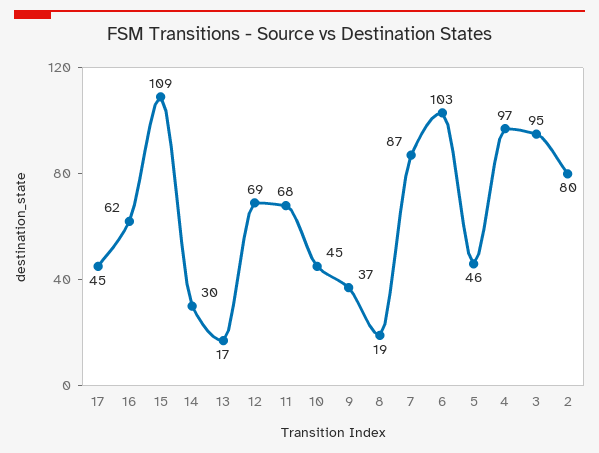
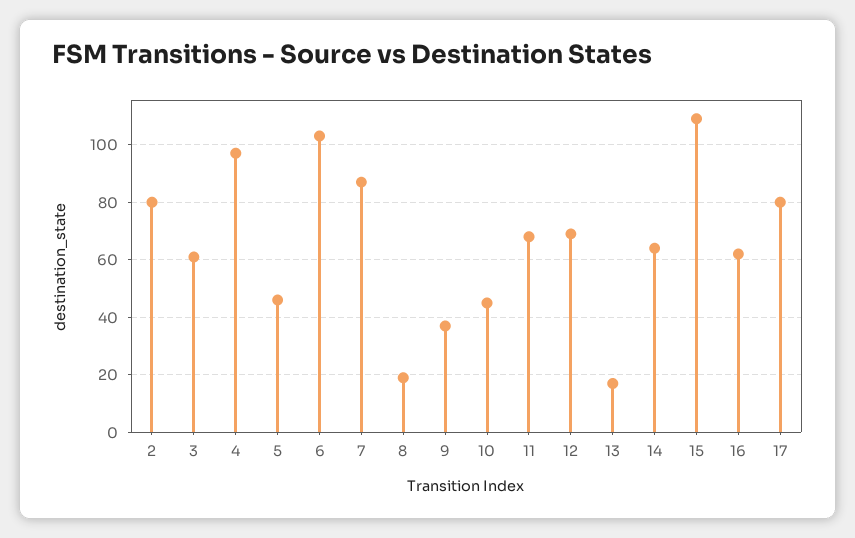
  {
-   "17": 45,
+   "17": 80,
    "16": 62,
    "15": 109,
-   "14": 30,
+   "14": 65,
    "13": 17,
    "12": 69,
    "11": 68,
    "10": 45,
    "9": 37,
    "8": 19,
    "7": 87,
    "6": 103,
    "5": 46,
    "4": 97,
-   "3": 95,
+   "3": 60,
    "2": 80
  }

